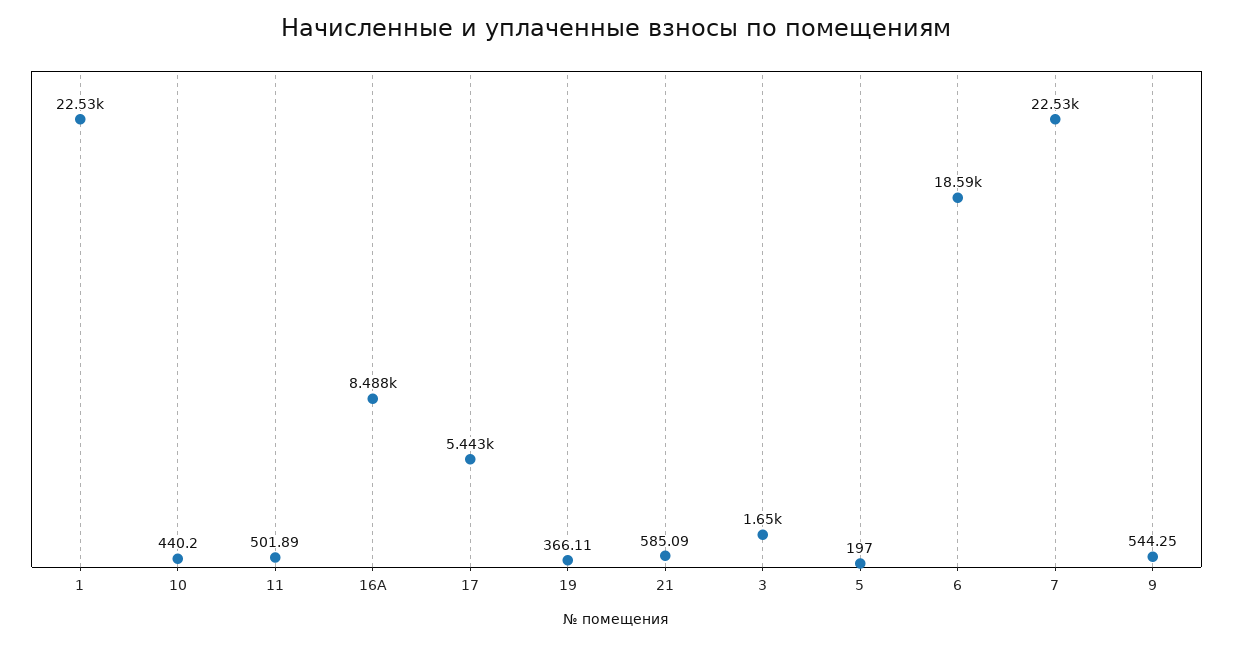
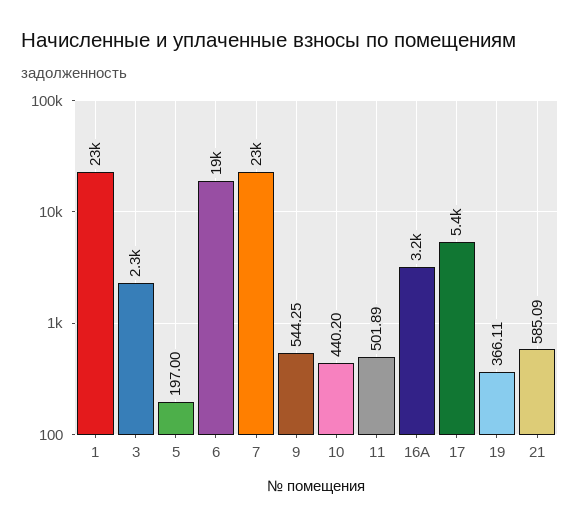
  {
    "1": 22530,
    "10": 440.2,
    "11": 501.89,
-   "16А": 8488,
+   "16А": 3200,
    "17": 5443,
    "19": 366.11,
    "21": 585.09,
-   "3": 1650,
+   "3": 2300,
    "5": 197,
    "6": 18590,
    "7": 22530,
    "9": 544.25
  }

